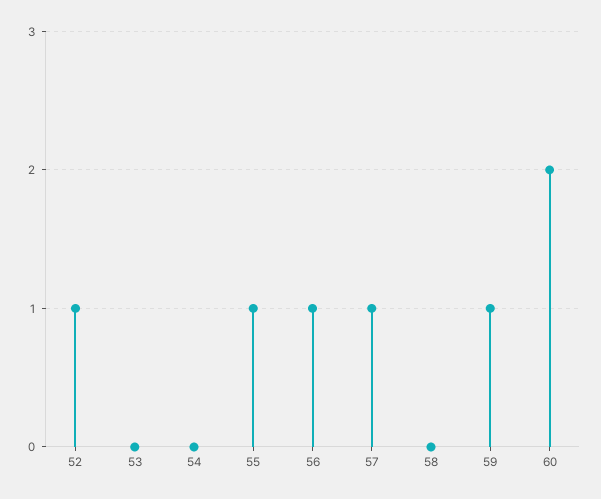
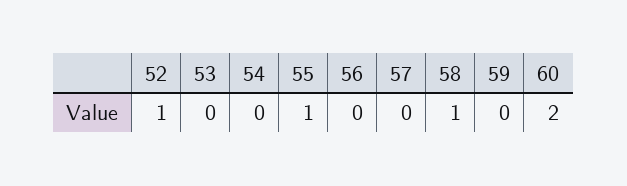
  {
    "52": 1,
    "53": 0,
    "54": 0,
    "55": 1,
-   "56": 1,
+   "56": 0,
-   "57": 1,
+   "57": 0,
-   "58": 0,
+   "58": 1,
-   "59": 1,
+   "59": 0,
    "60": 2
  }

